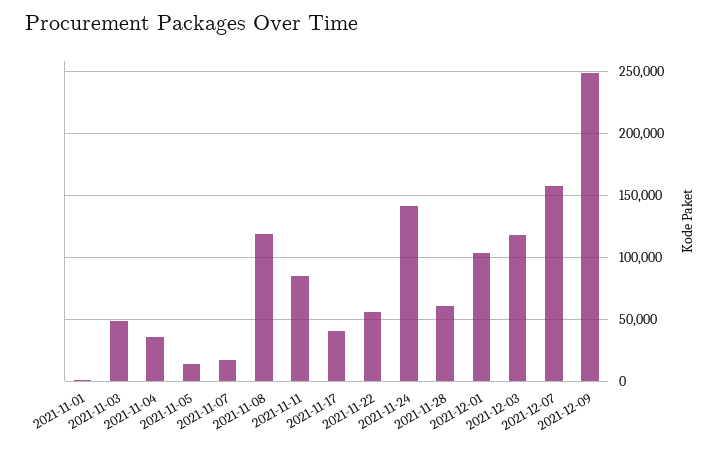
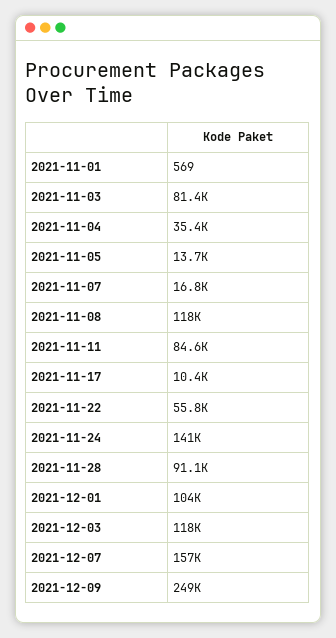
  {
    "2021-11-01": 569,
-   "2021-11-03": 50000,
+   "2021-11-03": 81400,
    "2021-11-04": 35400,
    "2021-11-05": 13700,
    "2021-11-07": 16800,
    "2021-11-08": 118000,
    "2021-11-11": 84600,
-   "2021-11-17": 40000,
+   "2021-11-17": 10400,
    "2021-11-22": 55800,
    "2021-11-24": 141000,
-   "2021-11-28": 60000,
+   "2021-11-28": 91100,
    "2021-12-01": 104000,
    "2021-12-03": 118000,
    "2021-12-07": 157000,
    "2021-12-09": 249000
  }

